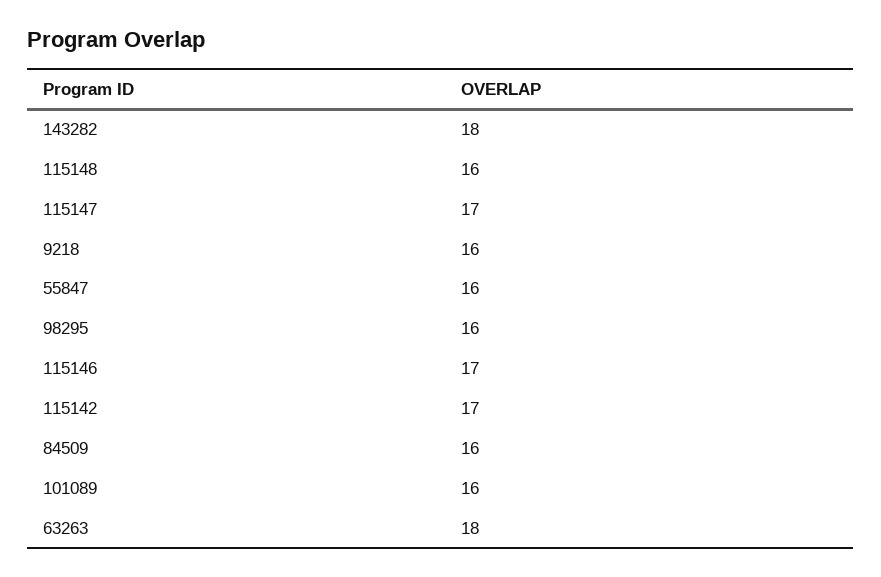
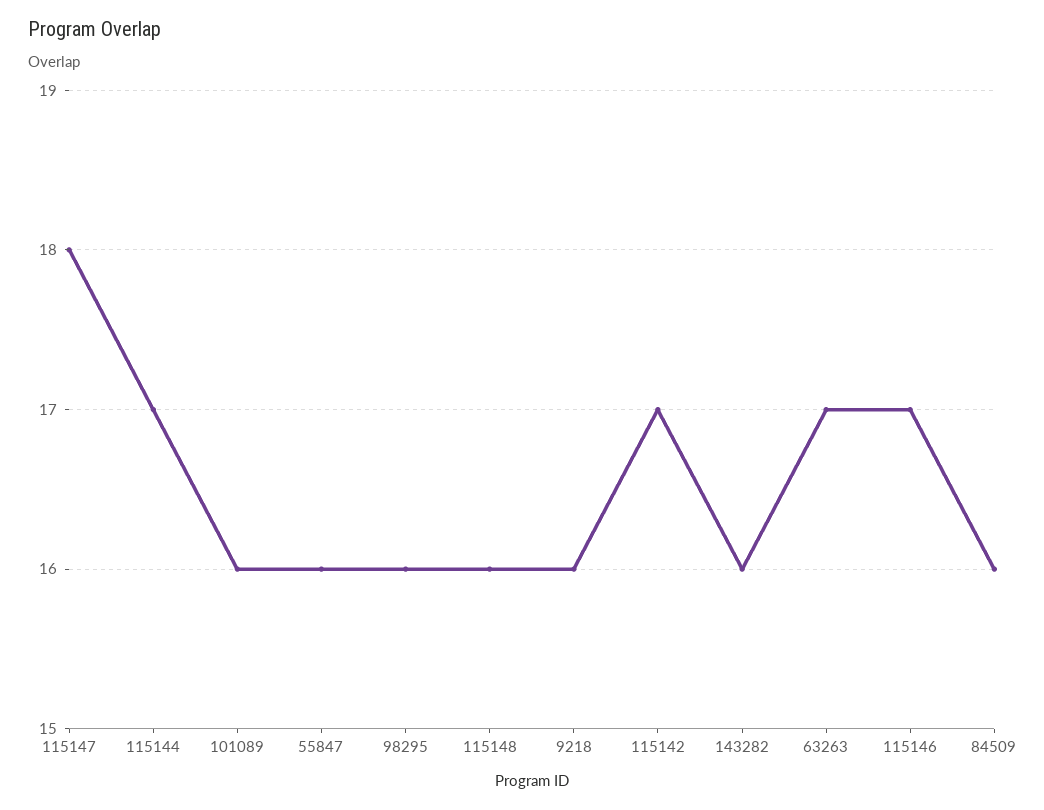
  {
-   "143282": 18,
+   "143282": 16,
    "115148": 16,
-   "115147": 17,
+   "115147": 18,
    "9218": 16,
    "55847": 16,
    "98295": 16,
    "115146": 17,
    "115142": 17,
    "84509": 16,
    "101089": 16,
-   "63263": 18
+   "63263": 17,
+   "115144": 17
  }

